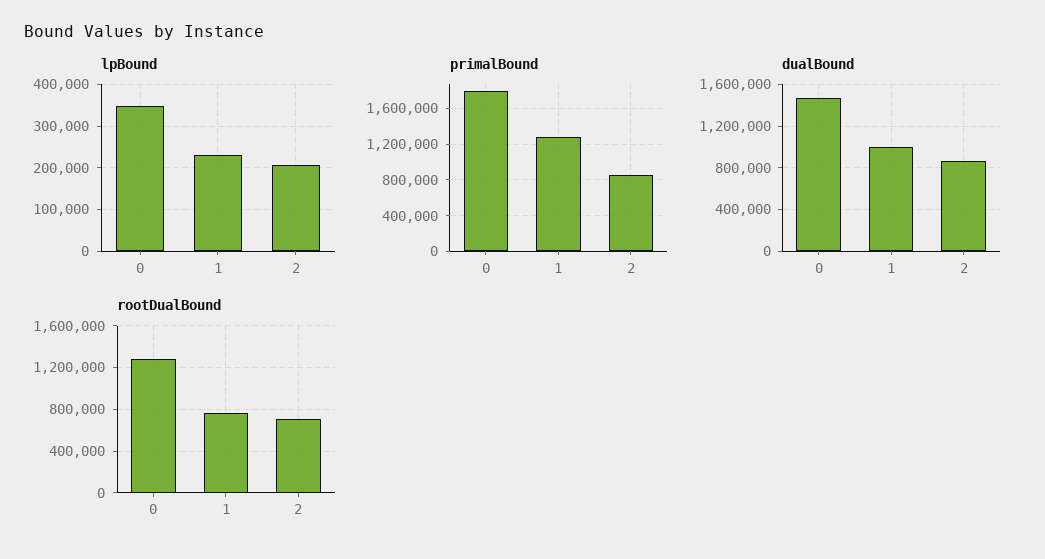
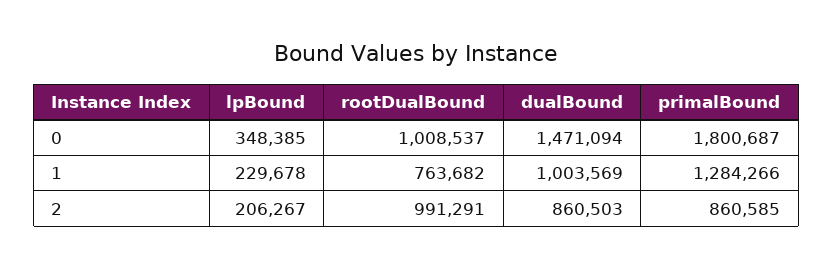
  {
    "lpBound": {
      "0": 348385,
      "1": 229678,
      "2": 206267
    },
    "primalBound": {
      "0": 1800687,
      "1": 1284266,
      "2": 860585
    },
    "dualBound": {
      "0": 1471094,
      "1": 1003569,
      "2": 860503
    },
    "rootDualBound": {
-     "0": 1300000,
+     "0": 1008537,
      "1": 763682,
-     "2": 700000
+     "2": 991291
    }
  }

